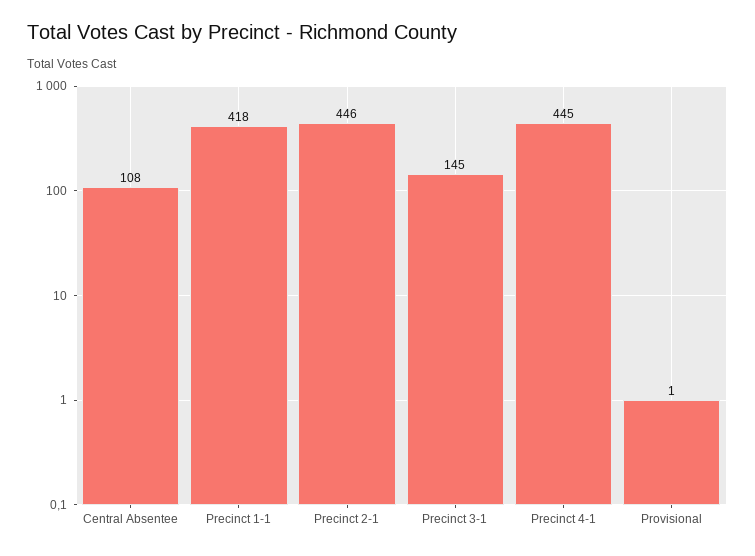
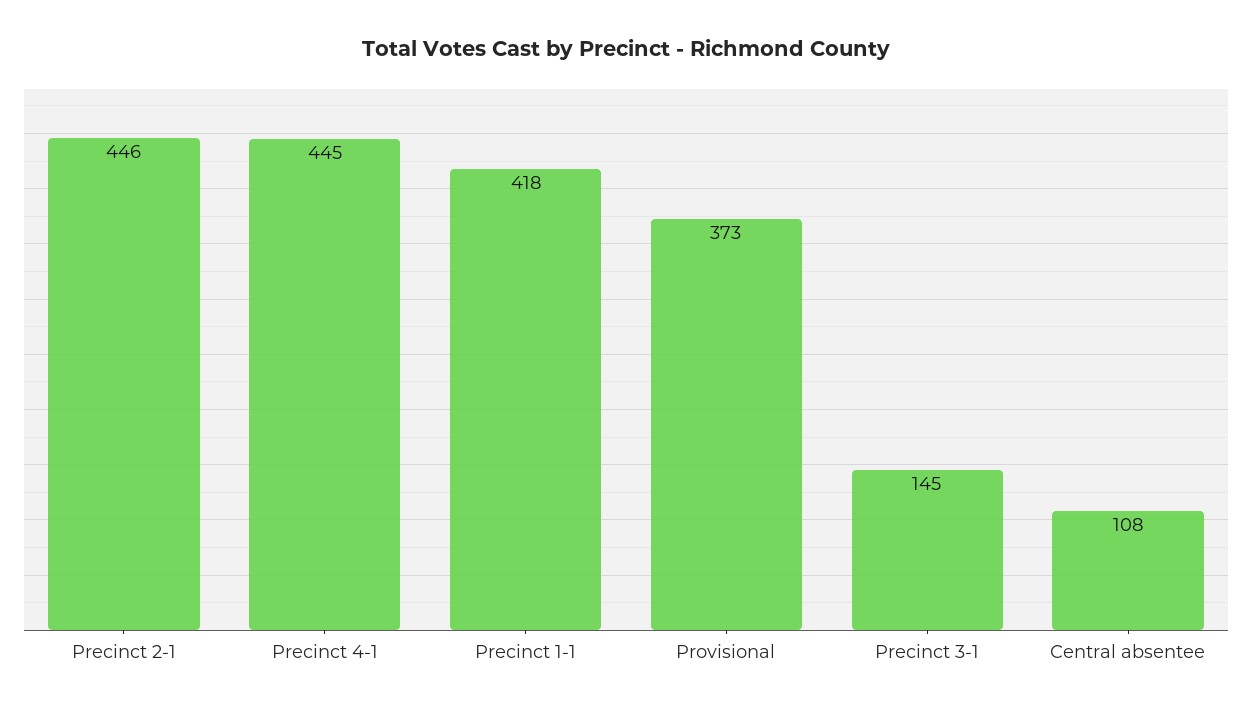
  {
    "Central Absentee": 108,
    "Precinct 1-1": 418,
    "Precinct 2-1": 446,
    "Precinct 3-1": 145,
    "Precinct 4-1": 445,
-   "Provisional": 1
+   "Provisional": 373
  }

